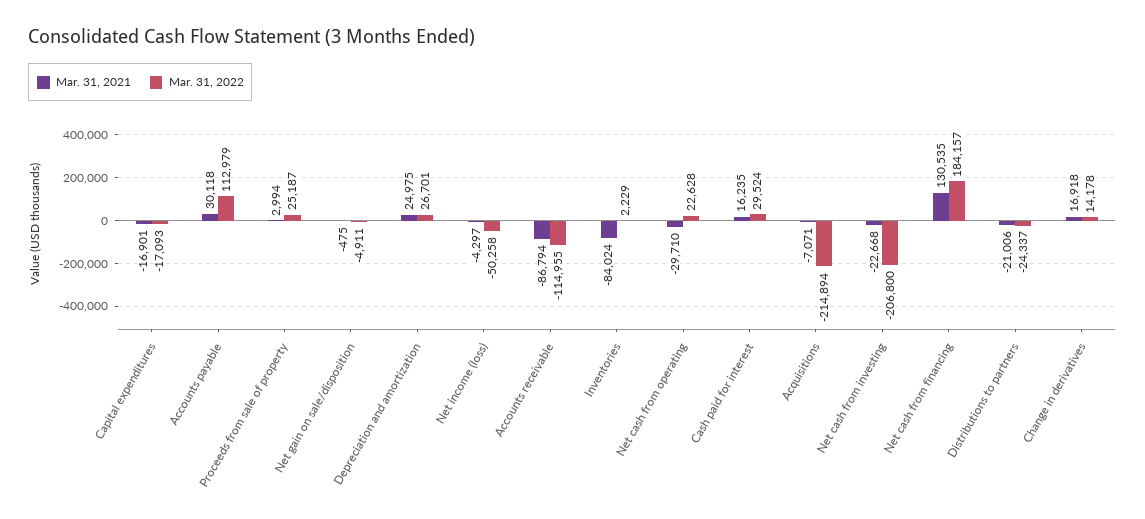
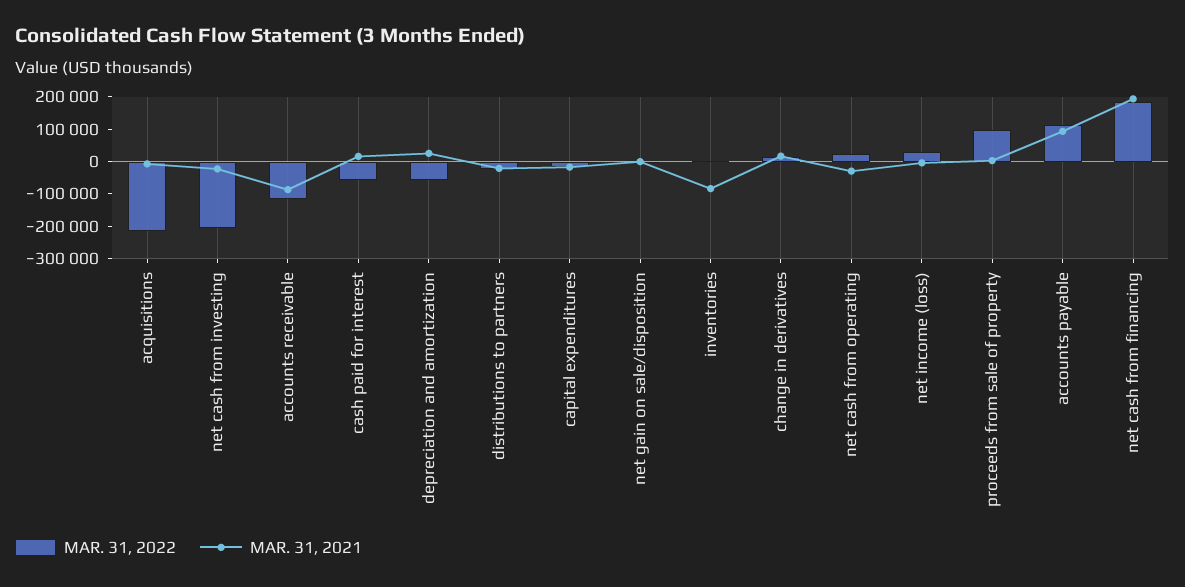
  {
    "Mar. 31, 2021": {
      "Capital expenditures": -16901,
-     "Accounts payable": 30118,
+     "Accounts payable": 100000,
      "Proceeds from sale of property": 2994,
      "Net gain on sale/disposition": -475,
      "Depreciation and amortization": 24975,
      "Net income (loss)": -4297,
      "Accounts receivable": -86794,
      "Inventories": -84024,
      "Net cash from operating": -29710,
      "Cash paid for interest": 16235,
      "Acquisitions": -7071,
      "Net cash from investing": -22668,
-     "Net cash from financing": 130535,
+     "Net cash from financing": 200000,
      "Distributions to partners": -21006,
      "Change in derivatives": 16918
    },
    "Mar. 31, 2022": {
      "Capital expenditures": -17093,
      "Accounts payable": 112979,
-     "Proceeds from sale of property": 25187,
+     "Proceeds from sale of property": 100000,
      "Net gain on sale/disposition": -4911,
-     "Depreciation and amortization": 26701,
+     "Depreciation and amortization": -50000,
-     "Net income (loss)": -50258,
+     "Net income (loss)": 25000,
      "Accounts receivable": -114955,
      "Inventories": 2229,
      "Net cash from operating": 22628,
-     "Cash paid for interest": 29524,
+     "Cash paid for interest": -50000,
      "Acquisitions": -214894,
      "Net cash from investing": -206800,
      "Net cash from financing": 184157,
      "Distributions to partners": -24337,
      "Change in derivatives": 14178
    }
  }

